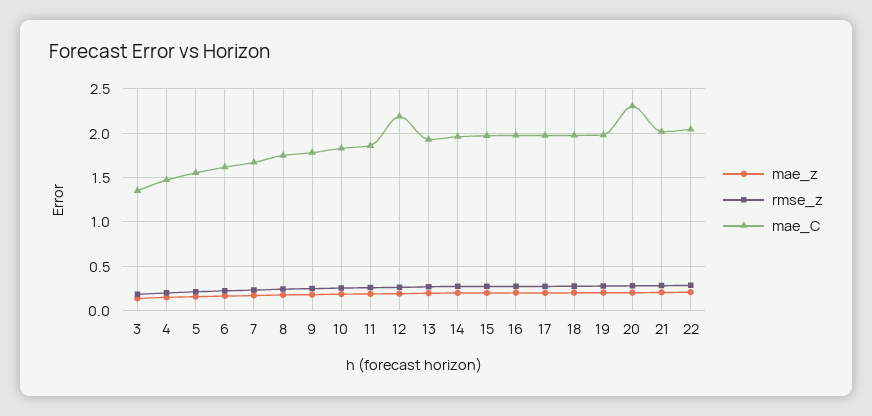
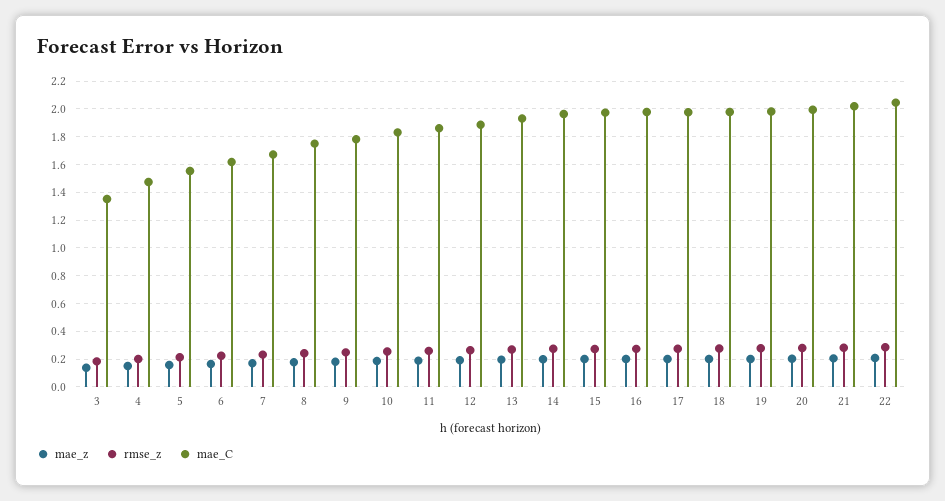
  {
    "mae_z": {
      "3": 0.15,
      "4": 0.15,
      "5": 0.15,
      "6": 0.15,
      "7": 0.15,
      "8": 0.2,
      "9": 0.2,
      "10": 0.2,
      "11": 0.2,
      "12": 0.2,
      "13": 0.2,
      "14": 0.2,
      "15": 0.2,
      "16": 0.2,
      "17": 0.2,
      "18": 0.2,
      "19": 0.2,
      "20": 0.2,
      "21": 0.2,
      "22": 0.2
    },
    "rmse_z": {
      "3": 0.2,
      "4": 0.2,
      "5": 0.2,
      "6": 0.2,
      "7": 0.25,
      "8": 0.25,
      "9": 0.25,
      "10": 0.25,
      "11": 0.25,
      "12": 0.25,
      "13": 0.25,
      "14": 0.25,
      "15": 0.25,
      "16": 0.25,
      "17": 0.25,
      "18": 0.3,
      "19": 0.3,
      "20": 0.3,
      "21": 0.3,
      "22": 0.3
    },
    "mae_C": {
      "3": 1.35,
      "4": 1.45,
      "5": 1.55,
      "6": 1.6,
      "7": 1.65,
      "8": 1.75,
      "9": 1.8,
      "10": 1.85,
      "11": 1.85,
-     "12": 2.2,
+     "12": 1.9,
      "13": 1.95,
      "14": 1.95,
      "15": 1.95,
      "16": 2,
      "17": 2,
      "18": 2,
      "19": 2,
-     "20": 2.3,
+     "20": 2,
      "21": 2,
      "22": 2.05
    }
  }

